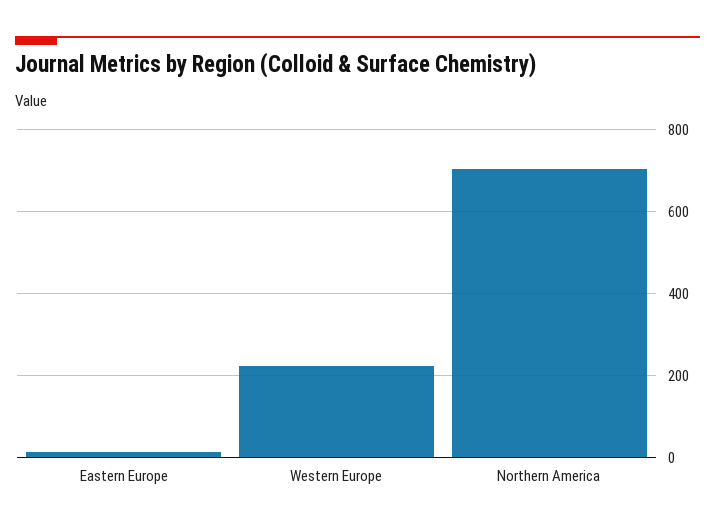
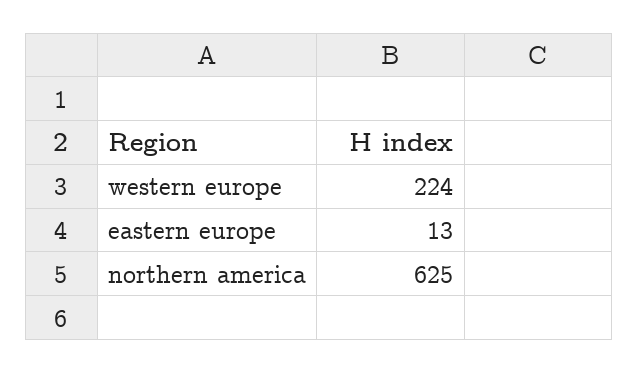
  {
    "Eastern Europe": 13,
    "Western Europe": 224,
-   "Northern America": 700
+   "Northern America": 625
  }

